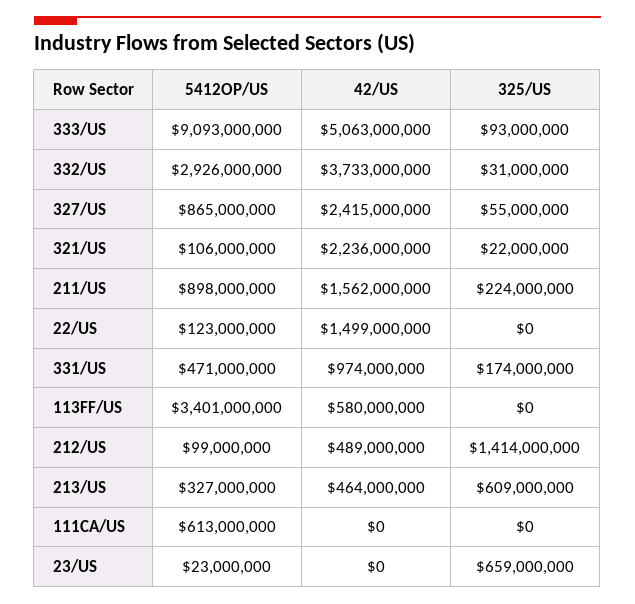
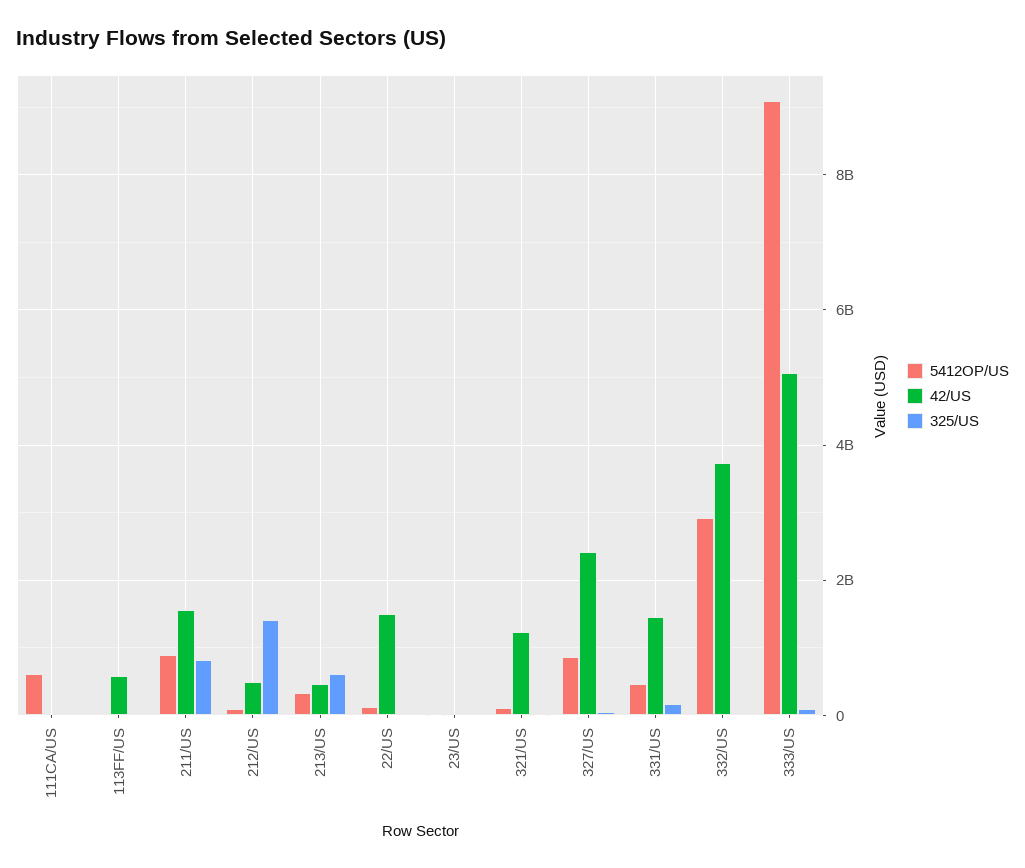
  {
    "5412OP/US": {
      "333/US": 9093000000,
      "332/US": 2926000000,
      "327/US": 865000000,
      "321/US": 106000000,
      "211/US": 898000000,
      "22/US": 123000000,
      "331/US": 471000000,
-     "113FF/US": 3401000000,
+     "113FF/US": 0,
      "212/US": 99000000,
      "213/US": 327000000,
      "111CA/US": 613000000,
      "23/US": 23000000
    },
    "42/US": {
      "333/US": 5063000000,
      "332/US": 3733000000,
      "327/US": 2415000000,
-     "321/US": 2236000000,
+     "321/US": 1200000000,
      "211/US": 1562000000,
      "22/US": 1499000000,
-     "331/US": 974000000,
+     "331/US": 1400000000,
      "113FF/US": 580000000,
      "212/US": 489000000,
      "213/US": 464000000,
      "111CA/US": 0,
      "23/US": 0
    },
    "325/US": {
      "333/US": 93000000,
      "332/US": 31000000,
      "327/US": 55000000,
      "321/US": 22000000,
-     "211/US": 224000000,
+     "211/US": 800000000,
      "22/US": 0,
      "331/US": 174000000,
      "113FF/US": 0,
      "212/US": 1414000000,
      "213/US": 609000000,
      "111CA/US": 0,
-     "23/US": 659000000
+     "23/US": 0
    }
  }

